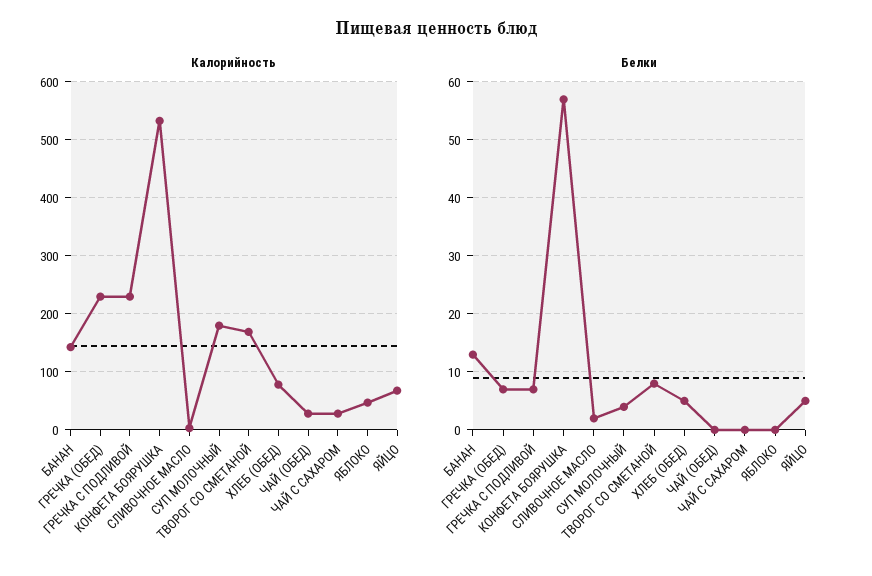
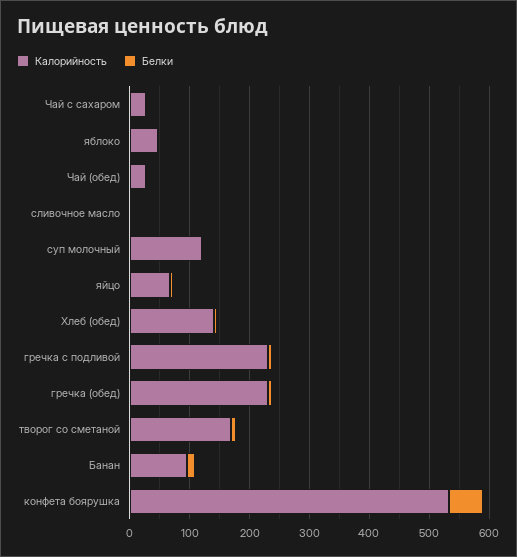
  {
    "Калорийность": {
-     "БАНАН": 140,
+     "БАНАН": 100,
      "ГРЕЧКА (ОБЕД)": 240,
      "ГРЕЧКА С ПОДЛИВОЙ": 240,
      "КОНФЕТА БОЯРУШКА": 540,
      "СЛИВОЧНОЕ МАСЛО": 0,
-     "СУП МОЛОЧНЫЙ": 180,
+     "СУП МОЛОЧНЫЙ": 120,
      "ТВОРОГ СО СМЕТАНОЙ": 160,
-     "ХЛЕБ (ОБЕД)": 80,
+     "ХЛЕБ (ОБЕД)": 140,
      "ЧАЙ (ОБЕД)": 20,
      "ЧАЙ С САХАРОМ": 20,
      "ЯБЛОКО": 40,
      "ЯЙЦО": 60
    },
    "Белки": {
      "БАНАН": 15,
      "ГРЕЧКА (ОБЕД)": 5,
      "ГРЕЧКА С ПОДЛИВОЙ": 5,
      "КОНФЕТА БОЯРУШКА": 55,
      "СЛИВОЧНОЕ МАСЛО": 0,
      "СУП МОЛОЧНЫЙ": 5,
      "ТВОРОГ СО СМЕТАНОЙ": 10,
      "ХЛЕБ (ОБЕД)": 5,
      "ЧАЙ (ОБЕД)": 0,
      "ЧАЙ С САХАРОМ": 0,
      "ЯБЛОКО": 0,
      "ЯЙЦО": 5
    }
  }

